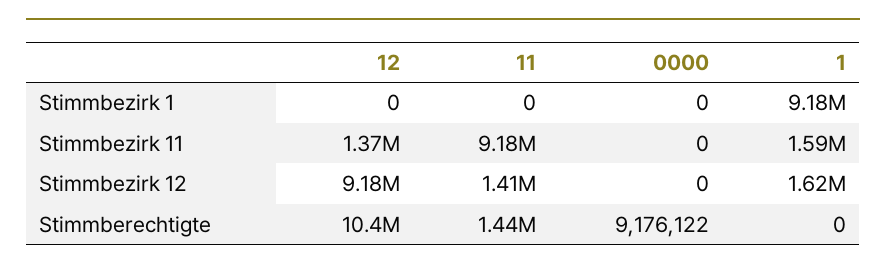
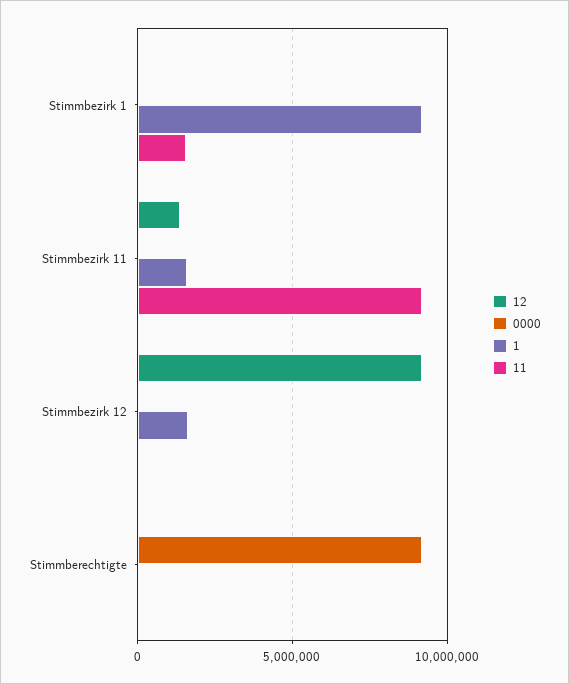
  {
    "12": {
      "Stimmbezirk 1": 0,
      "Stimmbezirk 11": 1370000,
      "Stimmbezirk 12": 9180000,
-     "Stimmberechtigte": 10400000
+     "Stimmberechtigte": 0
    },
    "11": {
-     "Stimmbezirk 1": 0,
+     "Stimmbezirk 1": 1500000,
      "Stimmbezirk 11": 9180000,
-     "Stimmbezirk 12": 1410000,
+     "Stimmbezirk 12": 0,
-     "Stimmberechtigte": 1440000
+     "Stimmberechtigte": 0
    },
    "0000": {
      "Stimmbezirk 1": 0,
      "Stimmbezirk 11": 0,
      "Stimmbezirk 12": 0,
      "Stimmberechtigte": 9176122
    },
    "1": {
      "Stimmbezirk 1": 9180000,
      "Stimmbezirk 11": 1590000,
      "Stimmbezirk 12": 1620000,
      "Stimmberechtigte": 0
    }
  }

